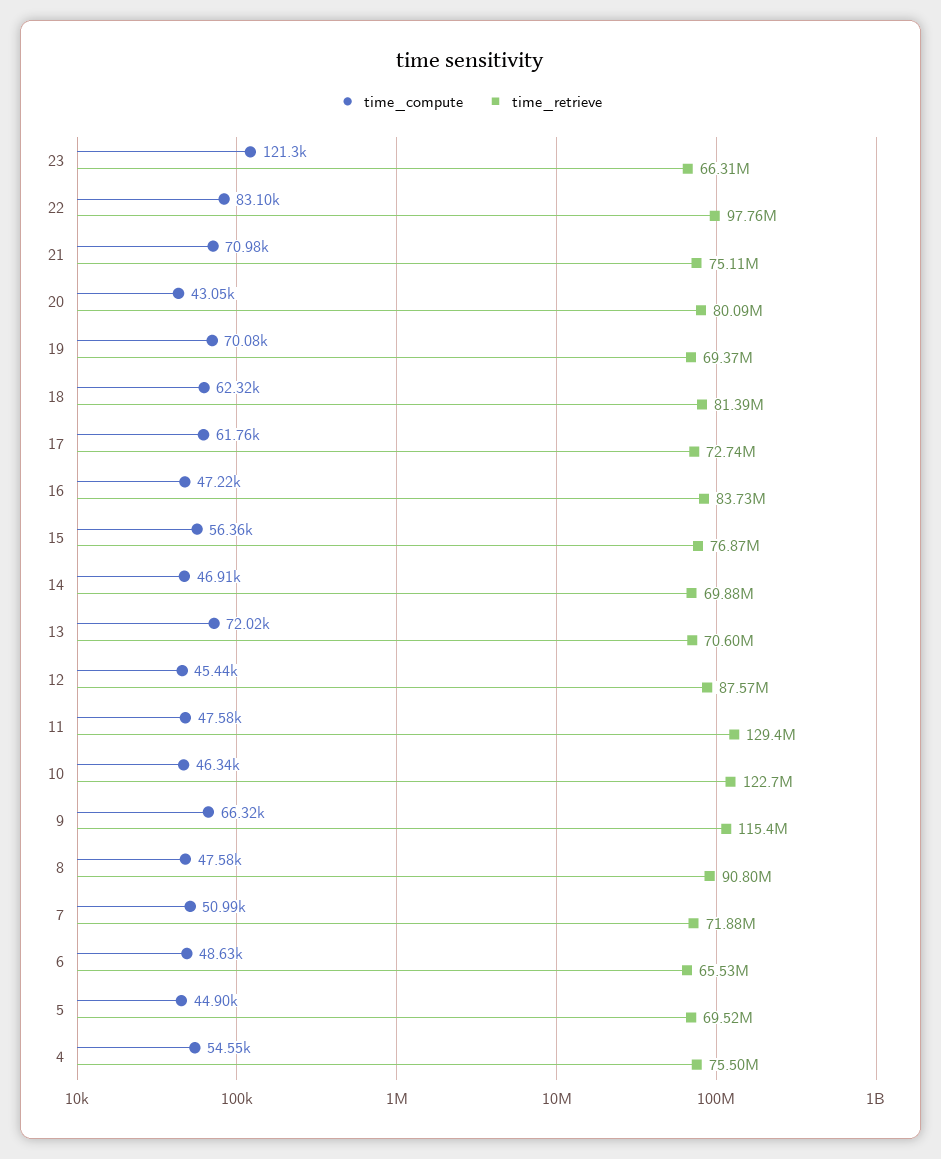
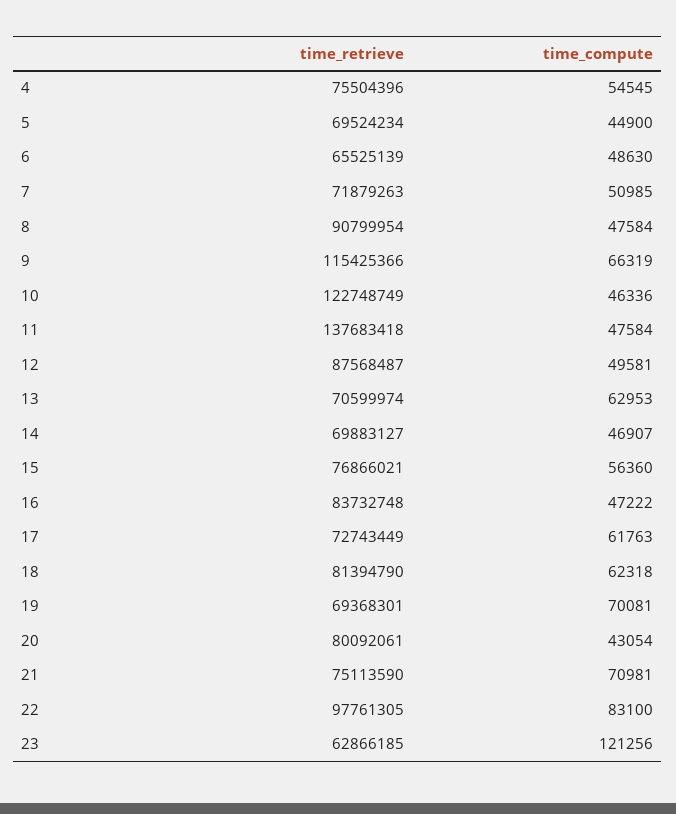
  {
    "time_compute": {
      "23": 121256,
      "22": 83100,
      "21": 70981,
      "20": 43054,
      "19": 70081,
      "18": 62318,
      "17": 61763,
      "16": 47222,
      "15": 56360,
      "14": 46907,
-     "13": 72020,
+     "13": 62953,
-     "12": 45440,
+     "12": 49581,
      "11": 47584,
      "10": 46336,
      "9": 66319,
      "8": 47584,
      "7": 50985,
      "6": 48630,
      "5": 44900,
      "4": 54545
    },
    "time_retrieve": {
-     "23": 66310000,
+     "23": 62866185,
      "22": 97761305,
      "21": 75113590,
      "20": 80092061,
      "19": 69368301,
      "18": 81394790,
      "17": 72743449,
      "16": 83732748,
      "15": 76866021,
      "14": 69883127,
      "13": 70599974,
      "12": 87568487,
-     "11": 129400000,
+     "11": 137683418,
      "10": 122748749,
      "9": 115425366,
      "8": 90799954,
      "7": 71879263,
      "6": 65525139,
      "5": 69524234,
      "4": 75504396
    }
  }

